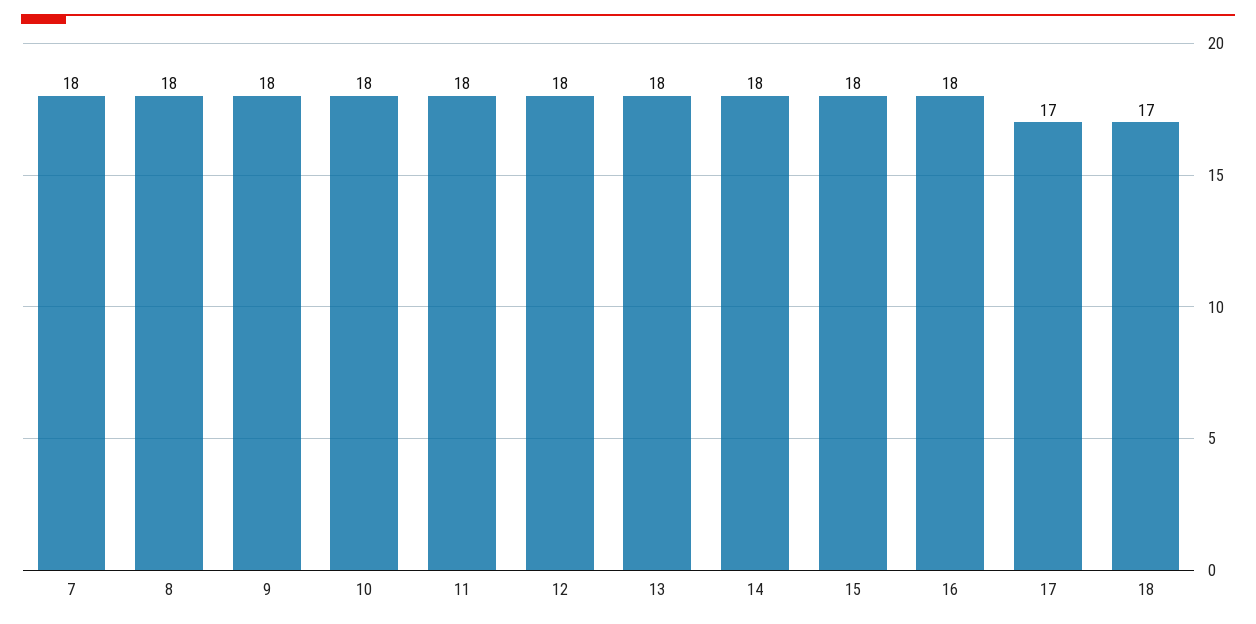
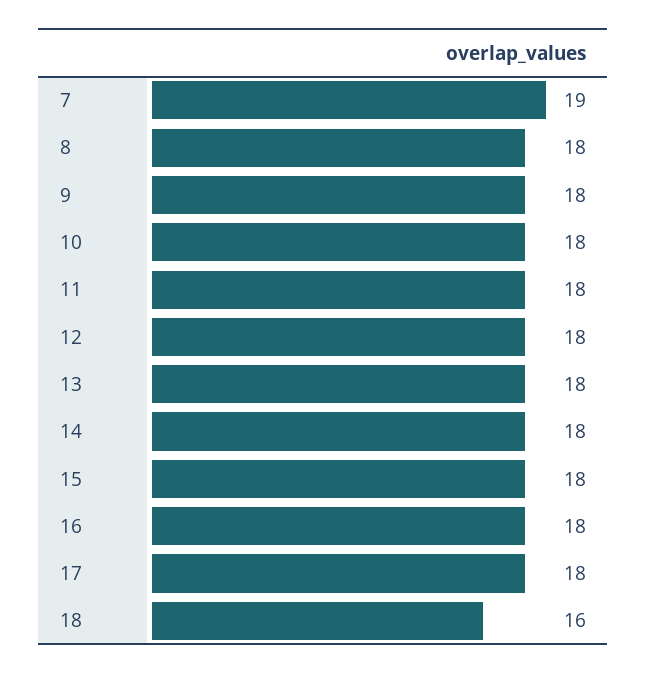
  {
-   "7": 18,
+   "7": 19,
    "8": 18,
    "9": 18,
    "10": 18,
    "11": 18,
    "12": 18,
    "13": 18,
    "14": 18,
    "15": 18,
    "16": 18,
-   "17": 17,
+   "17": 18,
-   "18": 17
+   "18": 16
  }

